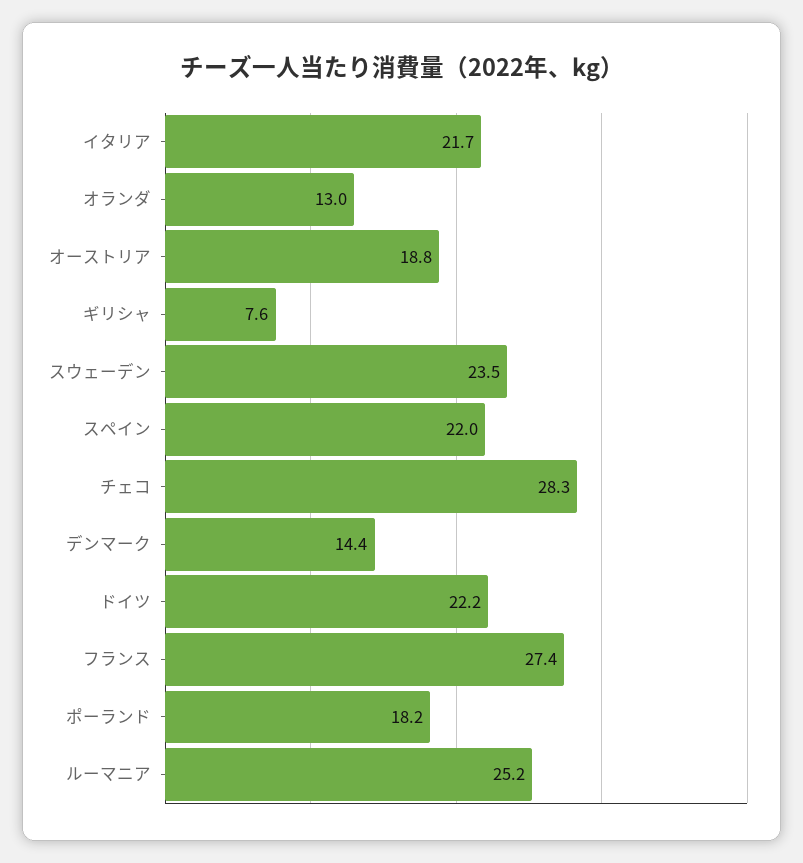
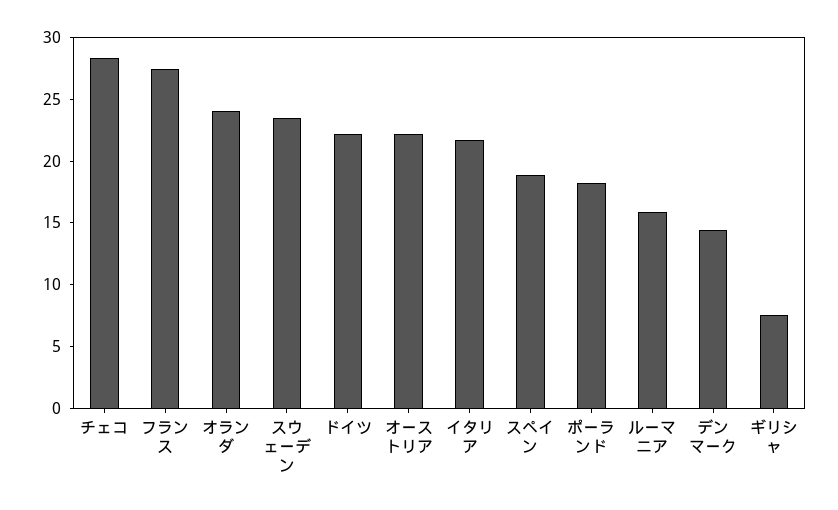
  {
    "イタリア": 21.7,
-   "オランダ": 13,
+   "オランダ": 24,
-   "オーストリア": 18.8,
+   "オーストリア": 22,
    "ギリシャ": 7.6,
    "スウェーデン": 23.5,
-   "スペイン": 22,
+   "スペイン": 19,
    "チェコ": 28.3,
    "デンマーク": 14.4,
    "ドイツ": 22.2,
    "フランス": 27.4,
    "ポーランド": 18.2,
-   "ルーマニア": 25.2
+   "ルーマニア": 16
  }

